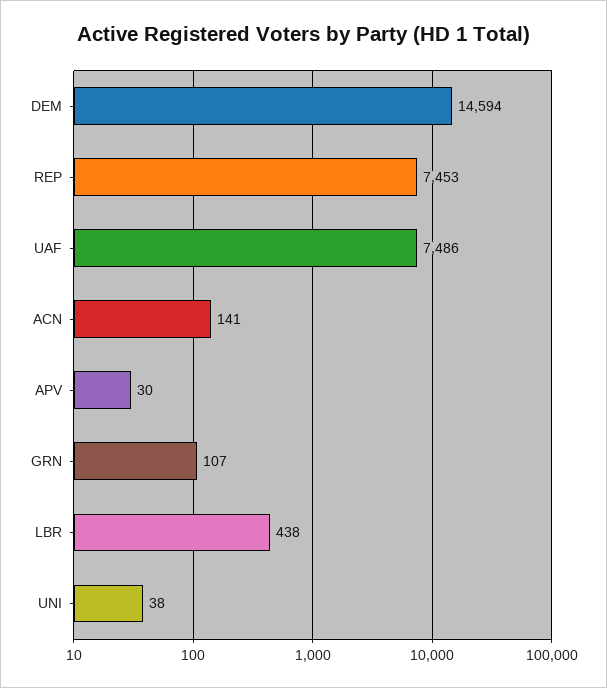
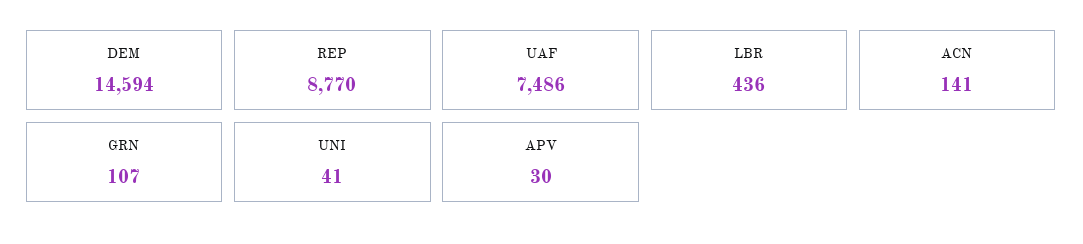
  {
    "DEM": 14594,
-   "REP": 7453,
+   "REP": 8770,
    "UAF": 7486,
    "ACN": 141,
    "APV": 30,
    "GRN": 107,
-   "LBR": 438,
+   "LBR": 436,
-   "UNI": 38
+   "UNI": 41
  }

